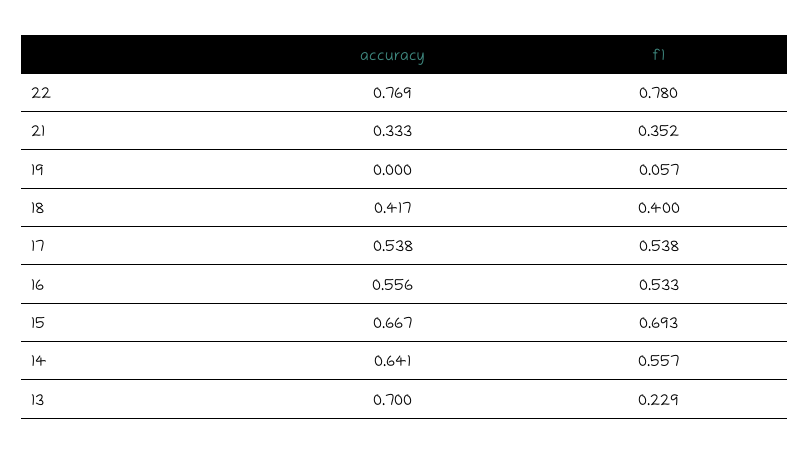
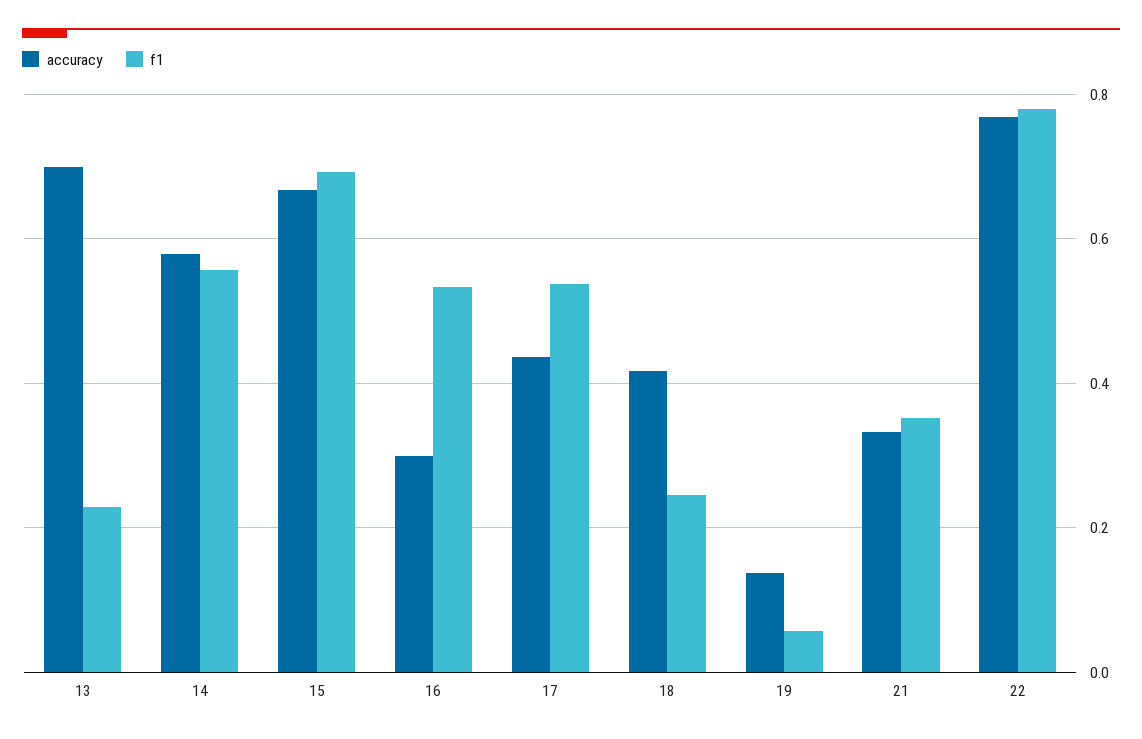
  {
    "accuracy": {
      "22": 0.769,
      "21": 0.333,
-     "19": 0,
+     "19": 0.14,
      "18": 0.417,
-     "17": 0.538,
+     "17": 0.44,
-     "16": 0.556,
+     "16": 0.3,
      "15": 0.667,
-     "14": 0.641,
+     "14": 0.58,
      "13": 0.7
    },
    "f1": {
      "22": 0.78,
      "21": 0.352,
      "19": 0.057,
-     "18": 0.4,
+     "18": 0.24,
      "17": 0.538,
      "16": 0.533,
      "15": 0.693,
      "14": 0.557,
      "13": 0.229
    }
  }

